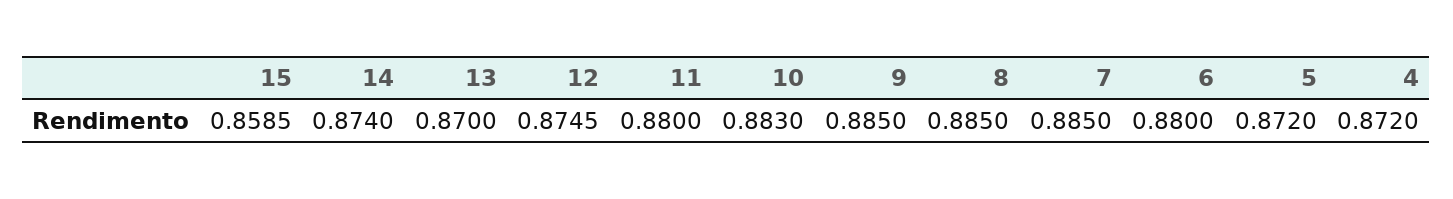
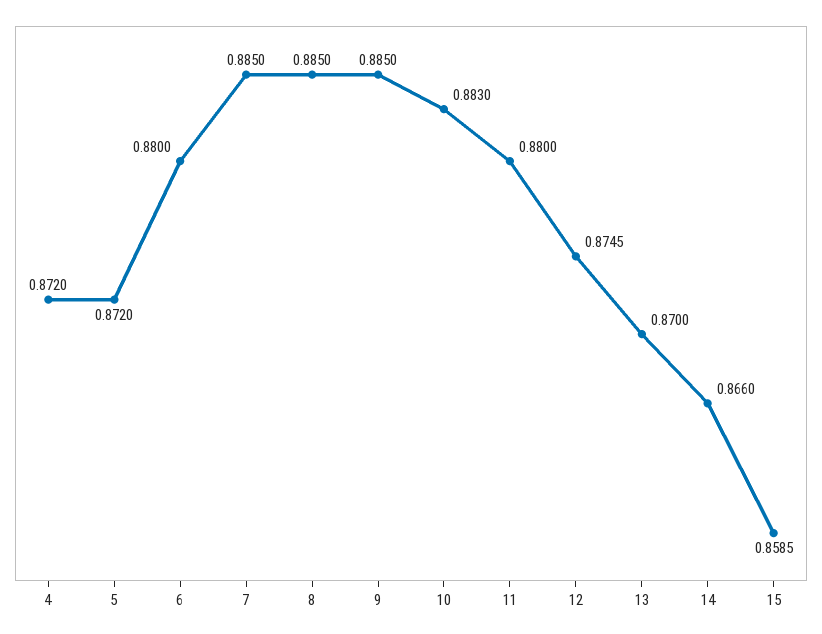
  {
    "15": 0.8585,
-   "14": 0.874,
+   "14": 0.866,
    "13": 0.87,
    "12": 0.8745,
    "11": 0.88,
    "10": 0.883,
    "9": 0.885,
    "8": 0.885,
    "7": 0.885,
    "6": 0.88,
    "5": 0.872,
    "4": 0.872
  }

